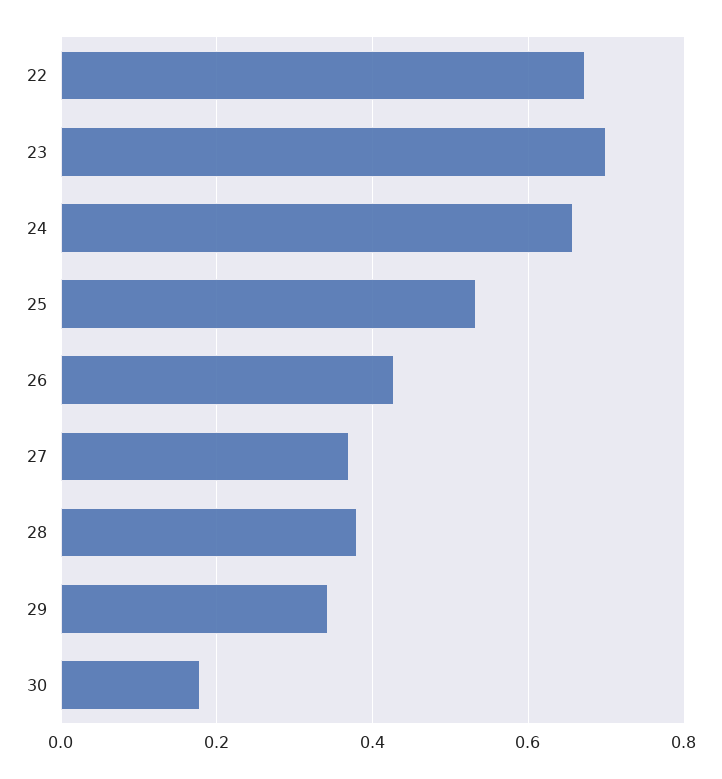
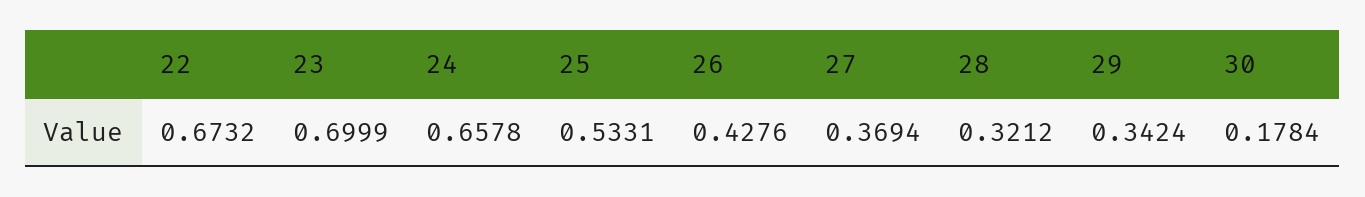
  {
    "22": 0.6732,
    "23": 0.6999,
    "24": 0.6578,
    "25": 0.5331,
    "26": 0.4276,
    "27": 0.3694,
-   "28": 0.38,
+   "28": 0.3212,
    "29": 0.3424,
    "30": 0.1784
  }

